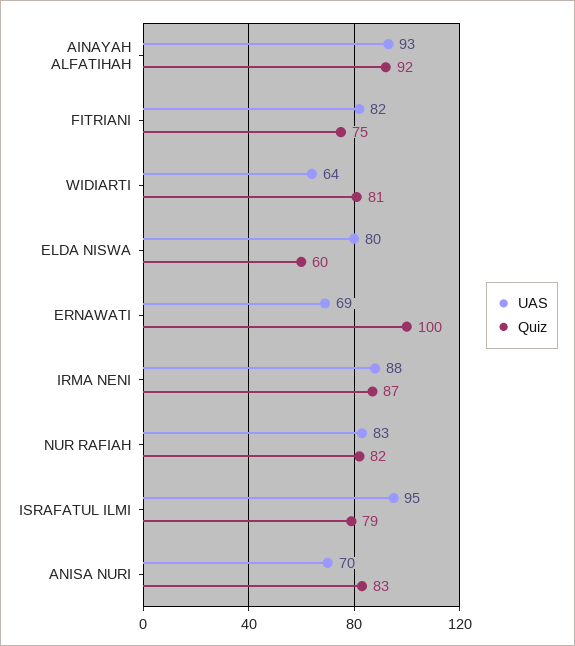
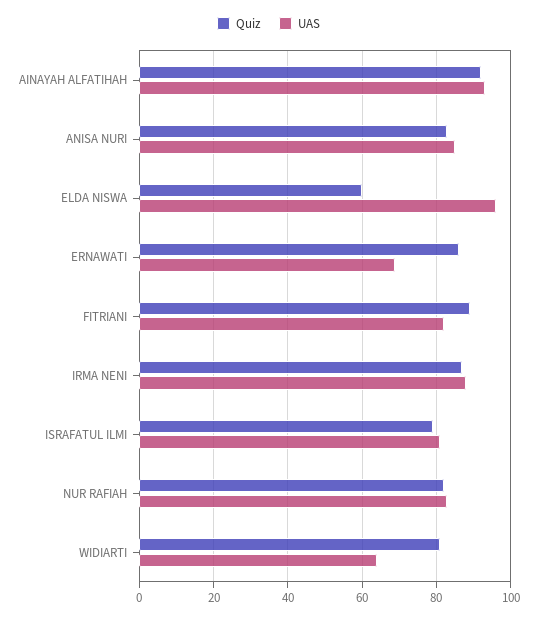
  {
    "UAS": {
      "AINAYAH ALFATIHAH": 93,
      "FITRIANI": 82,
      "WIDIARTI": 64,
-     "ELDA NISWA": 80,
+     "ELDA NISWA": 95,
      "ERNAWATI": 69,
      "IRMA NENI": 88,
      "NUR RAFIAH": 83,
-     "ISRAFATUL ILMI": 95,
+     "ISRAFATUL ILMI": 80,
-     "ANISA NURI": 70
+     "ANISA NURI": 85
    },
    "Quiz": {
      "AINAYAH ALFATIHAH": 92,
-     "FITRIANI": 75,
+     "FITRIANI": 90,
      "WIDIARTI": 81,
      "ELDA NISWA": 60,
-     "ERNAWATI": 100,
+     "ERNAWATI": 85,
      "IRMA NENI": 87,
      "NUR RAFIAH": 82,
      "ISRAFATUL ILMI": 79,
      "ANISA NURI": 83
    }
  }

